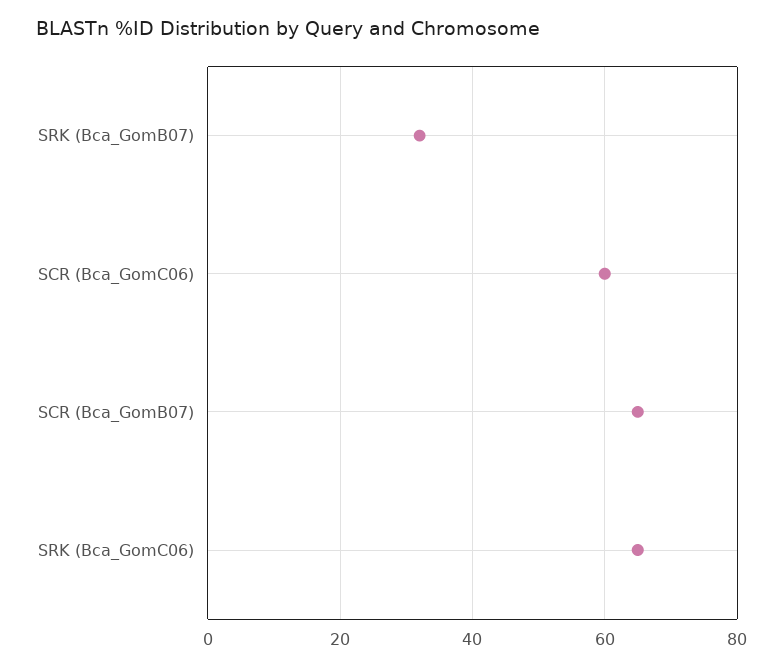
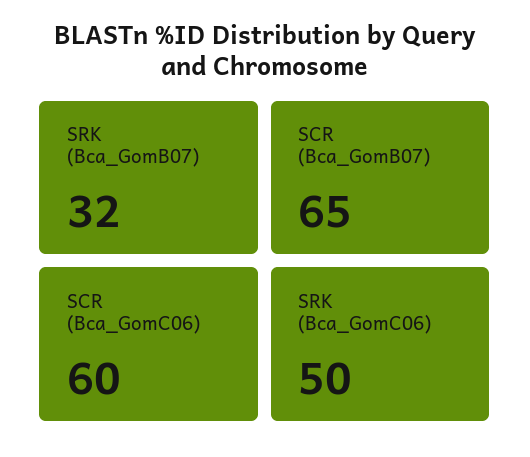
  {
    "SRK (Bca_GomB07)": 32,
    "SCR (Bca_GomC06)": 60,
    "SCR (Bca_GomB07)": 65,
-   "SRK (Bca_GomC06)": 65
+   "SRK (Bca_GomC06)": 50
  }

